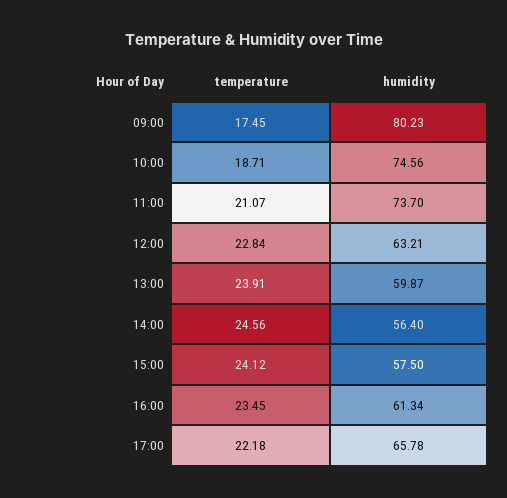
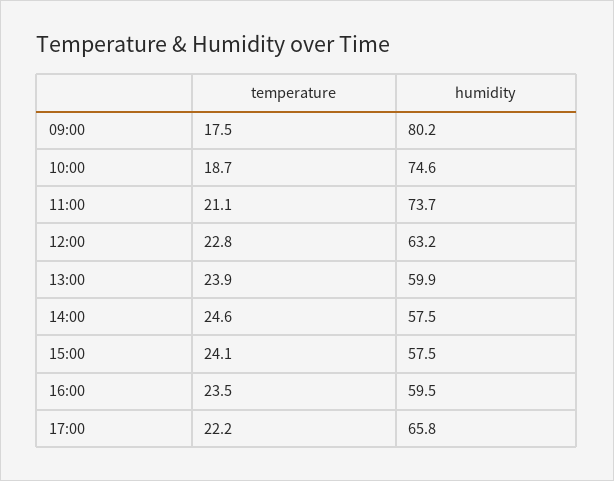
  {
    "temperature": {
      "09:00": 17.45,
      "10:00": 18.71,
      "11:00": 21.07,
      "12:00": 22.84,
      "13:00": 23.91,
      "14:00": 24.56,
      "15:00": 24.12,
      "16:00": 23.45,
      "17:00": 22.18
    },
    "humidity": {
      "09:00": 80.23,
      "10:00": 74.56,
      "11:00": 73.7,
      "12:00": 63.21,
      "13:00": 59.87,
-     "14:00": 56.4,
+     "14:00": 57.5,
      "15:00": 57.5,
-     "16:00": 61.34,
+     "16:00": 59.5,
      "17:00": 65.78
    }
  }

